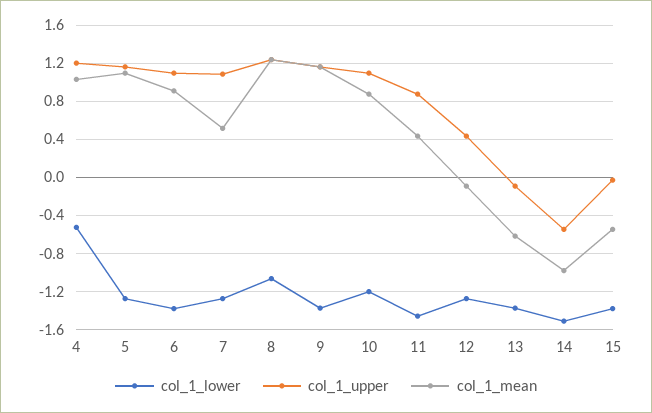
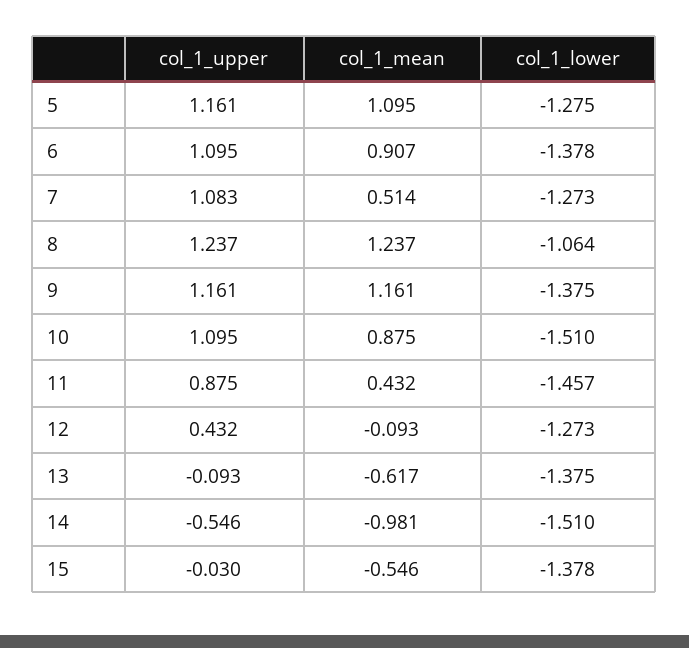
  {
    "col_1_lower": {
-     "4": -0.5,
      "5": -1.275,
      "6": -1.378,
      "7": -1.273,
      "8": -1.064,
      "9": -1.375,
-     "10": -1.2,
+     "10": -1.51,
      "11": -1.457,
      "12": -1.273,
      "13": -1.375,
      "14": -1.51,
      "15": -1.378
    },
    "col_1_upper": {
-     "4": 1.2,
      "5": 1.161,
      "6": 1.095,
      "7": 1.083,
      "8": 1.237,
      "9": 1.161,
      "10": 1.095,
      "11": 0.875,
      "12": 0.432,
      "13": -0.093,
      "14": -0.546,
      "15": -0.03
    },
    "col_1_mean": {
-     "4": 1,
      "5": 1.095,
      "6": 0.907,
      "7": 0.514,
      "8": 1.237,
      "9": 1.161,
      "10": 0.875,
      "11": 0.432,
      "12": -0.093,
      "13": -0.617,
      "14": -0.981,
      "15": -0.546
    }
  }

